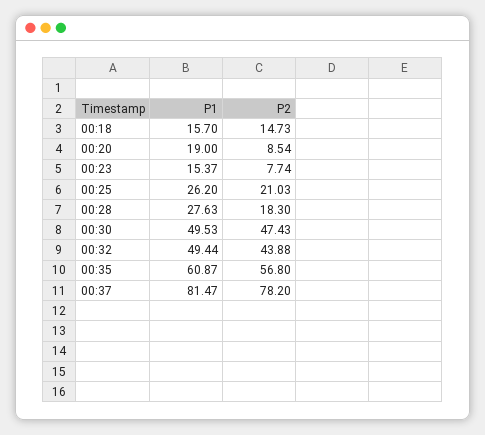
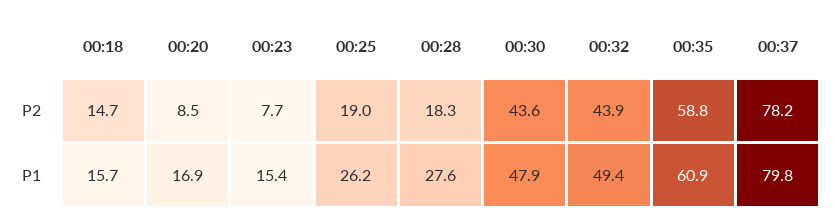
  {
    "P1": {
      "00:18": 15.7,
-     "00:20": 19,
+     "00:20": 16.9,
      "00:23": 15.37,
      "00:25": 26.2,
      "00:28": 27.63,
-     "00:30": 49.53,
+     "00:30": 47.9,
      "00:32": 49.44,
      "00:35": 60.87,
-     "00:37": 81.47
+     "00:37": 79.8
    },
    "P2": {
      "00:18": 14.73,
      "00:20": 8.54,
      "00:23": 7.74,
-     "00:25": 21.03,
+     "00:25": 19,
      "00:28": 18.3,
-     "00:30": 47.43,
+     "00:30": 43.6,
      "00:32": 43.88,
-     "00:35": 56.8,
+     "00:35": 58.8,
      "00:37": 78.2
    }
  }

